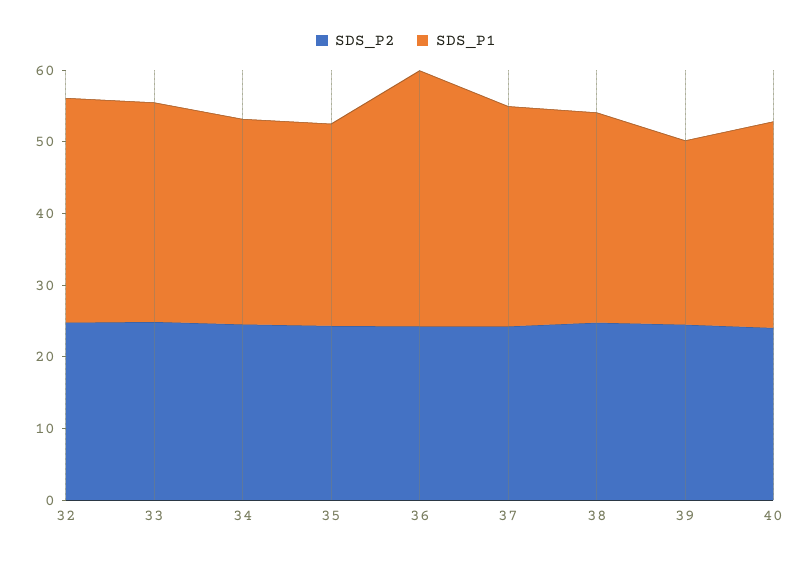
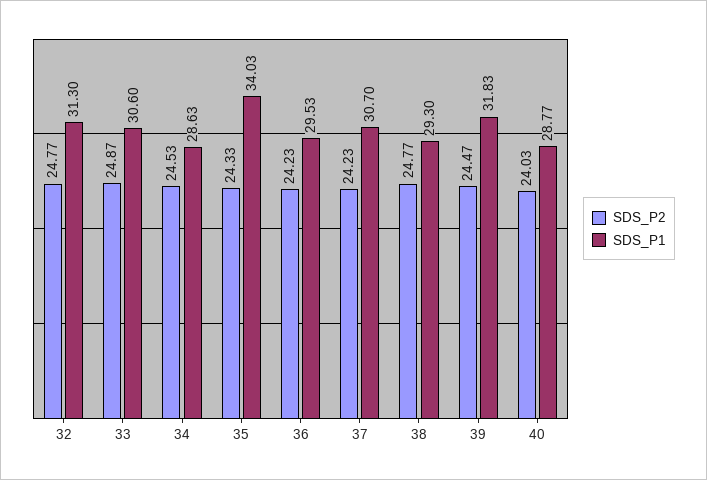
  {
    "SDS_P2": {
      "32": 24.77,
      "33": 24.87,
      "34": 24.53,
      "35": 24.33,
      "36": 24.23,
      "37": 24.23,
      "38": 24.77,
      "39": 24.47,
      "40": 24.03
    },
    "SDS_P1": {
      "32": 31.3,
      "33": 30.6,
      "34": 28.63,
-     "35": 28,
+     "35": 34.03,
-     "36": 36,
+     "36": 29.53,
      "37": 30.7,
      "38": 29.3,
-     "39": 26,
+     "39": 31.83,
      "40": 28.77
    }
  }

